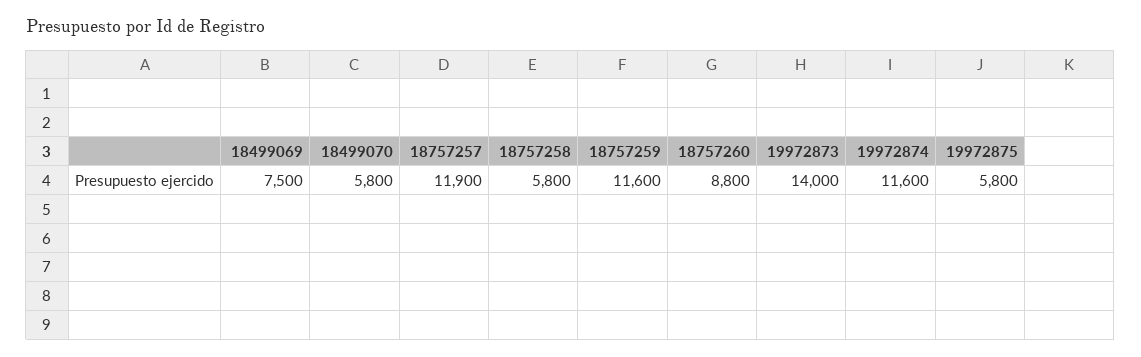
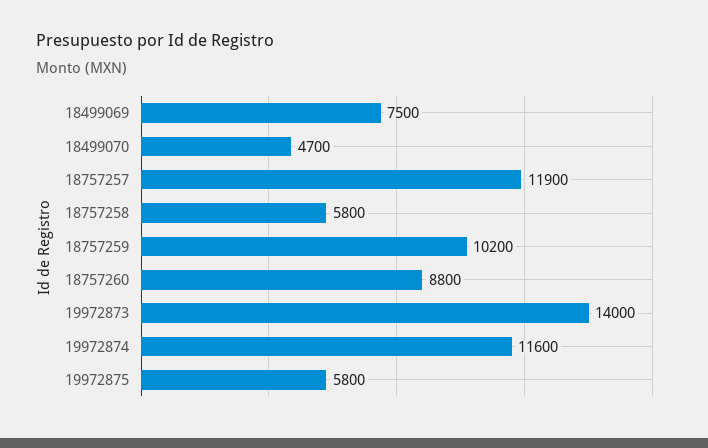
  {
    "18499069": 7500,
-   "18499070": 5800,
+   "18499070": 4700,
    "18757257": 11900,
    "18757258": 5800,
-   "18757259": 11600,
+   "18757259": 10200,
    "18757260": 8800,
    "19972873": 14000,
    "19972874": 11600,
    "19972875": 5800
  }

